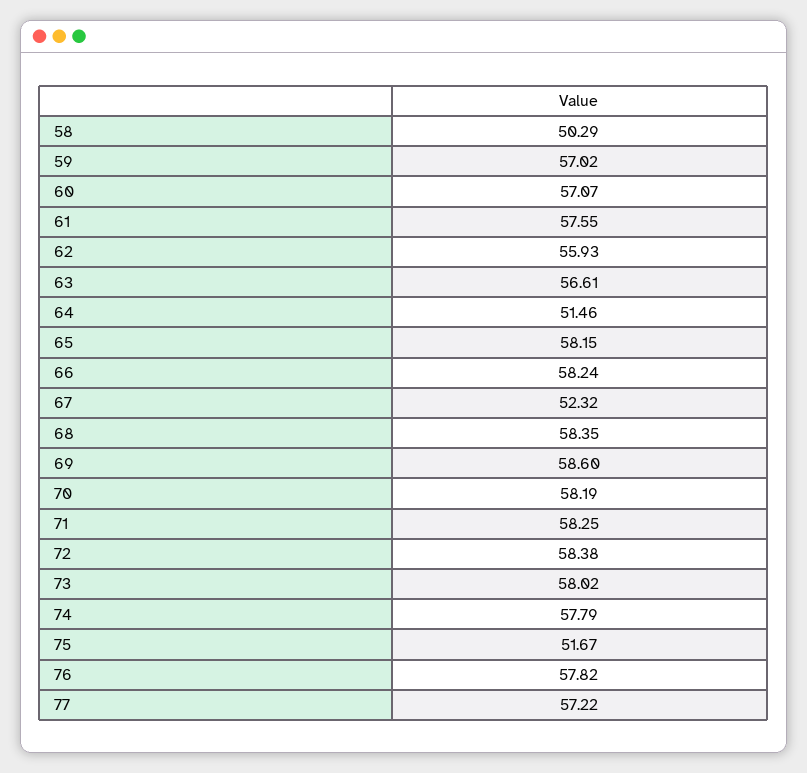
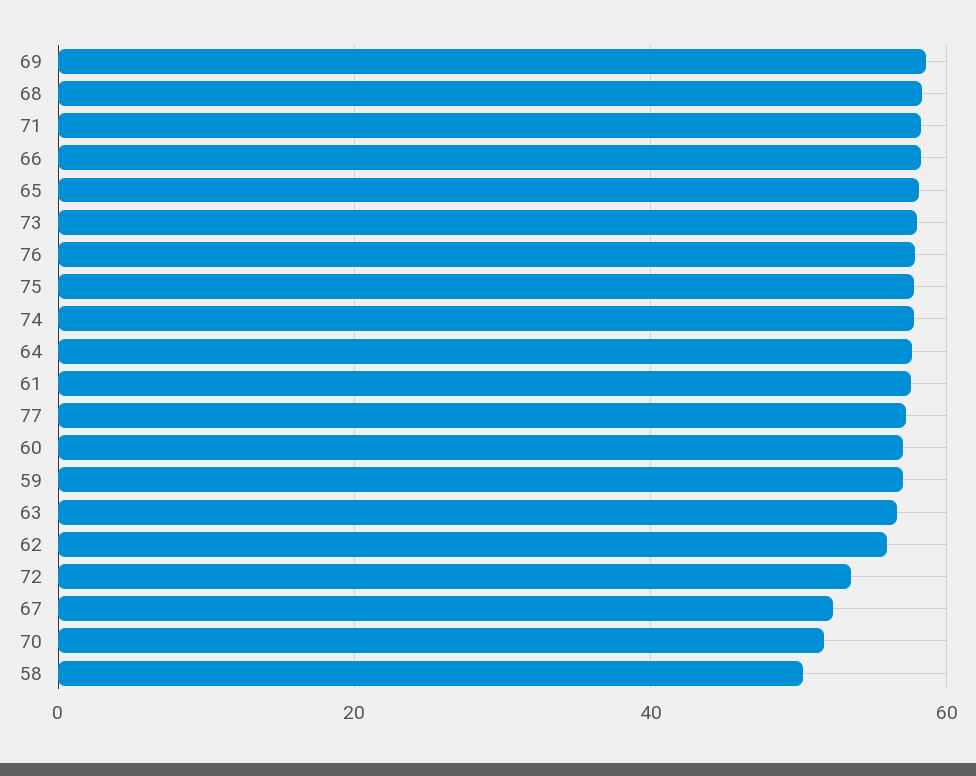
  {
    "58": 50.29,
    "59": 57.02,
    "60": 57.07,
    "61": 57.55,
    "62": 55.93,
    "63": 56.61,
-   "64": 51.46,
+   "64": 58,
    "65": 58.15,
    "66": 58.24,
    "67": 52.32,
    "68": 58.35,
    "69": 58.6,
-   "70": 58.19,
+   "70": 52,
    "71": 58.25,
-   "72": 58.38,
+   "72": 54,
    "73": 58.02,
    "74": 57.79,
-   "75": 51.67,
+   "75": 58,
    "76": 57.82,
    "77": 57.22
  }

